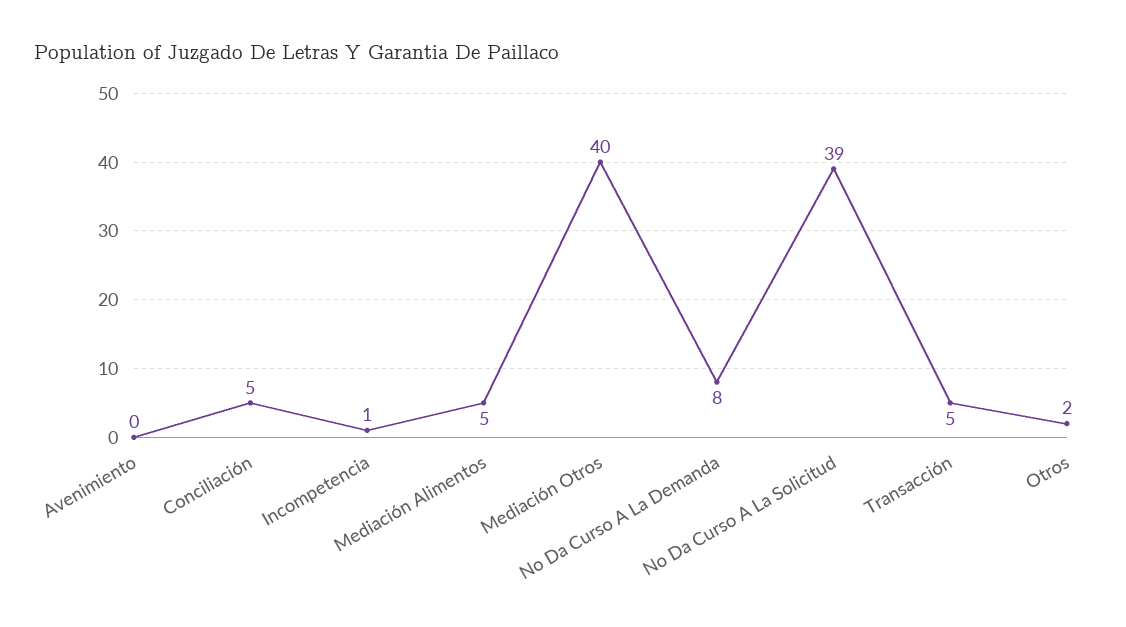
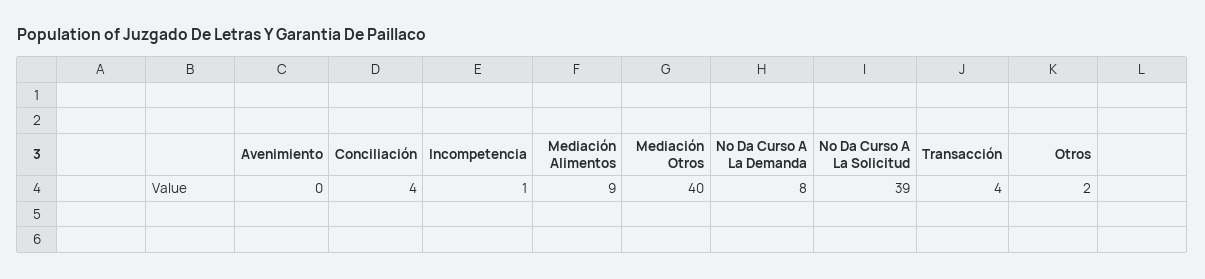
  {
    "Avenimiento": 0,
-   "Conciliación": 5,
+   "Conciliación": 4,
    "Incompetencia": 1,
-   "Mediación Alimentos": 5,
+   "Mediación Alimentos": 9,
    "Mediación Otros": 40,
    "No Da Curso A La Demanda": 8,
    "No Da Curso A La Solicitud": 39,
-   "Transacción": 5,
+   "Transacción": 4,
    "Otros": 2
  }

